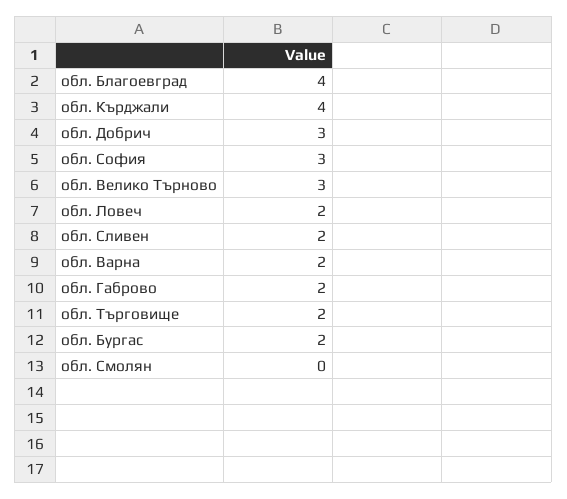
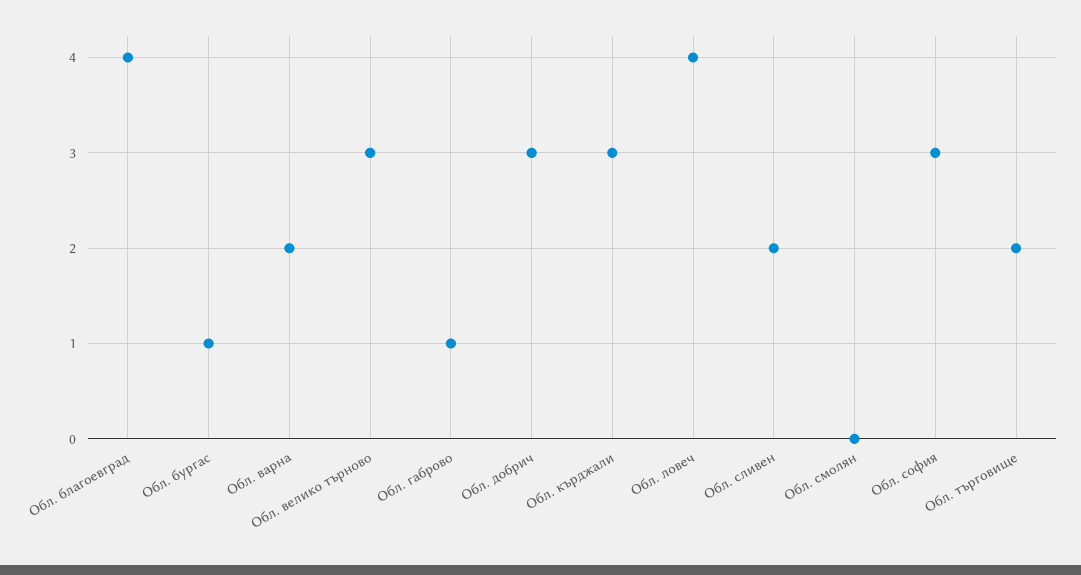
  {
    "обл. Благоевград": 4,
-   "обл. Кърджали": 4,
+   "обл. Кърджали": 3,
    "обл. Добрич": 3,
    "обл. София": 3,
    "обл. Велико Търново": 3,
-   "обл. Ловеч": 2,
+   "обл. Ловеч": 4,
    "обл. Сливен": 2,
    "обл. Варна": 2,
-   "обл. Габрово": 2,
+   "обл. Габрово": 1,
    "обл. Търговище": 2,
-   "обл. Бургас": 2,
+   "обл. Бургас": 1,
    "обл. Смолян": 0
  }

